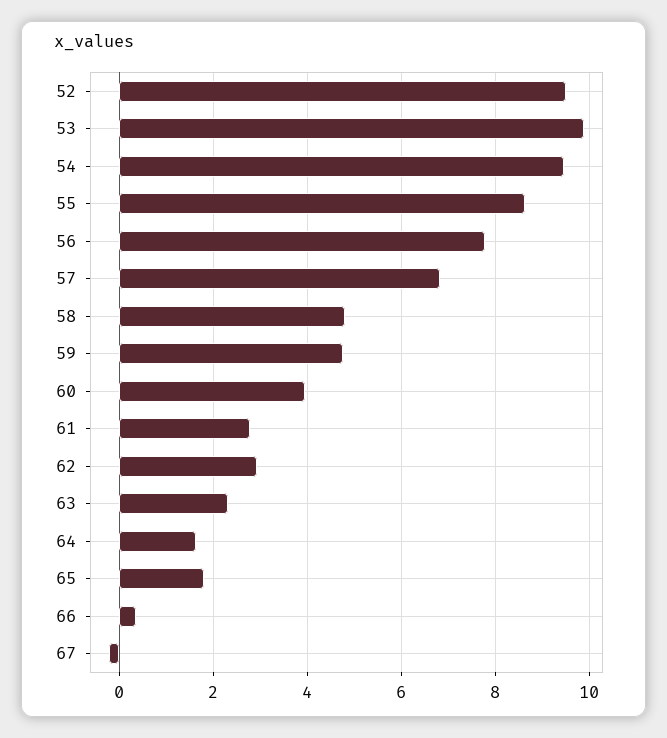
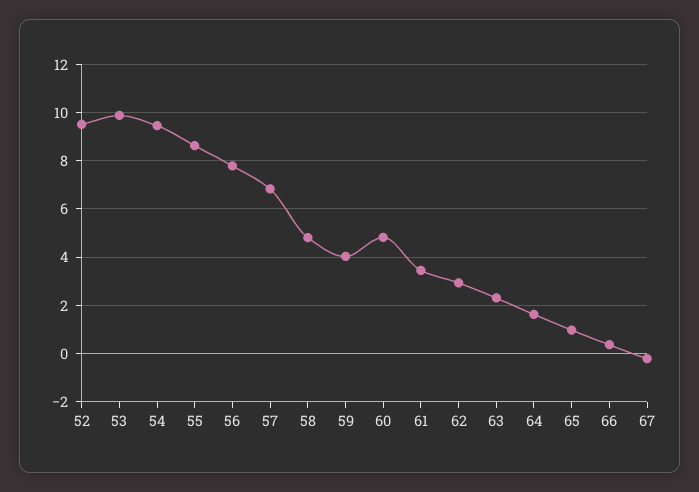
  {
    "52": 9.6,
    "53": 9.8,
    "54": 9.4,
    "55": 8.6,
    "56": 7.8,
    "57": 6.8,
    "58": 4.8,
-   "59": 4.8,
+   "59": 4,
-   "60": 4,
+   "60": 4.75,
-   "61": 2.8,
+   "61": 3.5,
    "62": 3,
    "63": 2.4,
    "64": 1.6,
-   "65": 1.8,
+   "65": 1,
    "66": 0.4,
    "67": -0.2
  }

